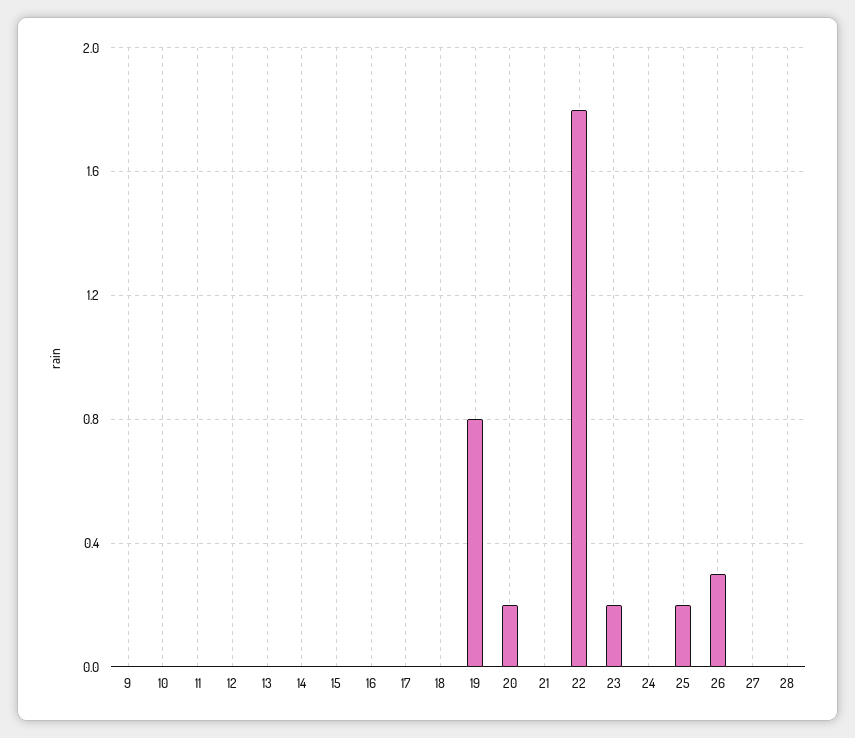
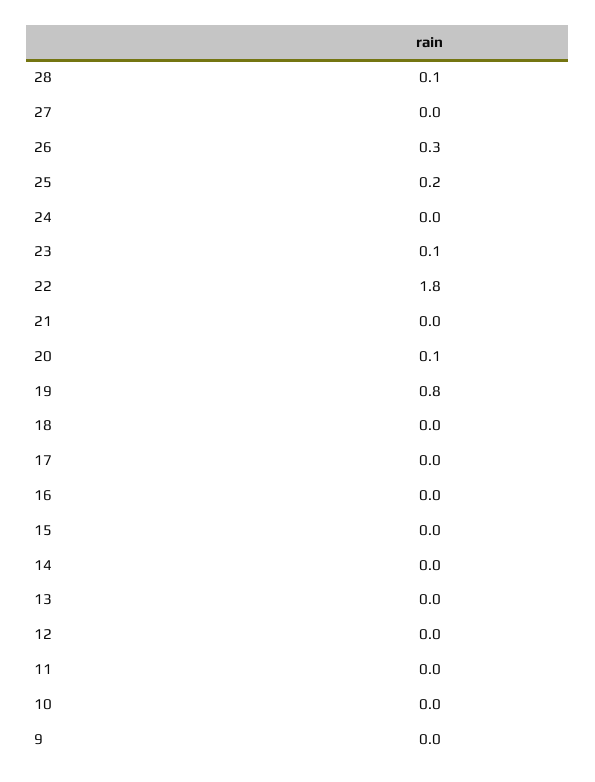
  {
    "9": 0,
    "10": 0,
    "11": 0,
    "12": 0,
    "13": 0,
    "14": 0,
    "15": 0,
    "16": 0,
    "17": 0,
    "18": 0,
    "19": 0.8,
-   "20": 0.2,
+   "20": 0.1,
    "21": 0,
    "22": 1.8,
-   "23": 0.2,
+   "23": 0.1,
    "24": 0,
    "25": 0.2,
    "26": 0.3,
    "27": 0,
-   "28": 0
+   "28": 0.1
  }

